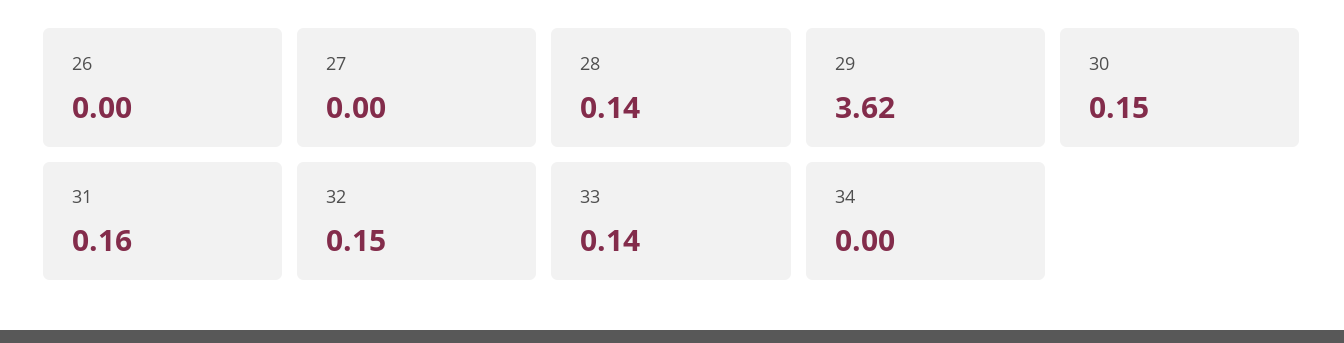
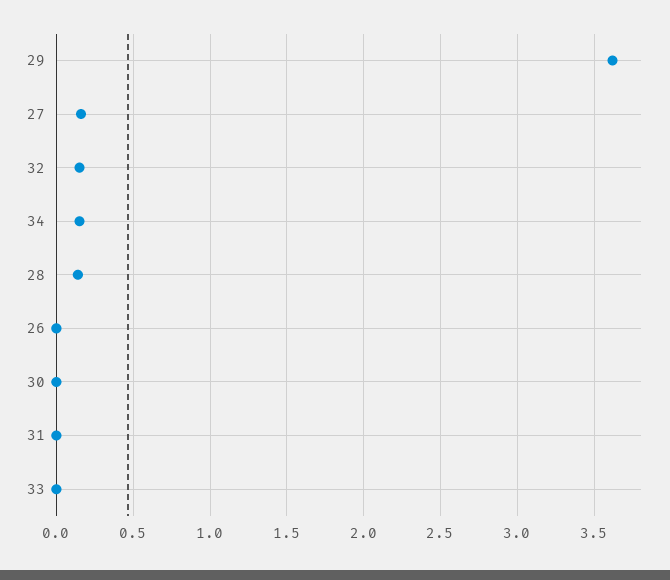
  {
    "26": 0,
-   "27": 0,
+   "27": 0.15,
    "28": 0.14,
    "29": 3.62,
-   "30": 0.15,
+   "30": 0,
-   "31": 0.16,
+   "31": 0,
    "32": 0.15,
-   "33": 0.14,
+   "33": 0,
-   "34": 0
+   "34": 0.15
  }

